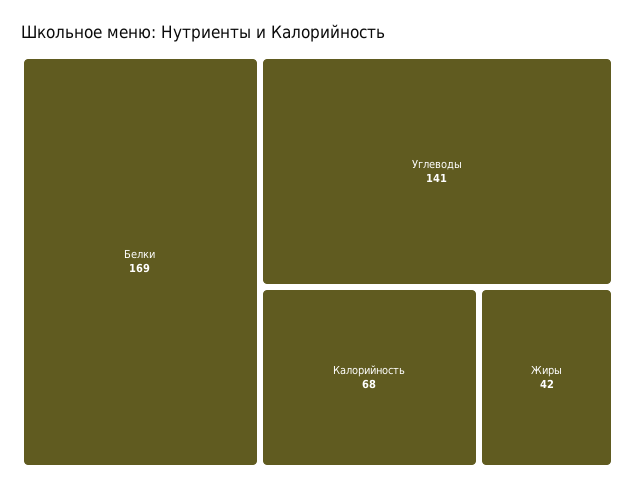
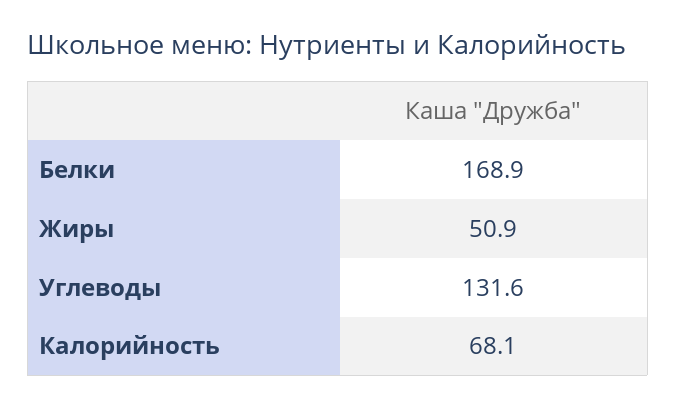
  {
    "Белки": 168.9,
-   "Углеводы": 141,
+   "Углеводы": 131.6,
    "Калорийность": 68.1,
-   "Жиры": 42
+   "Жиры": 50.9
  }

